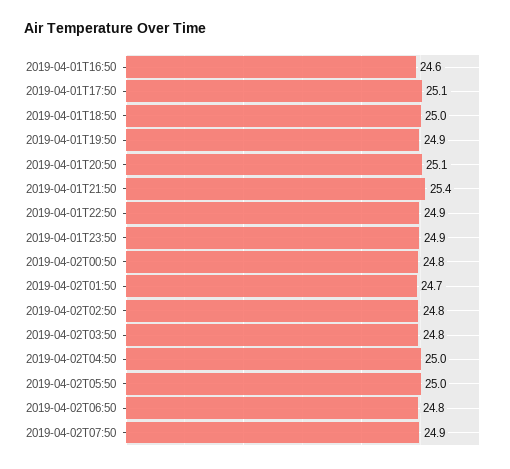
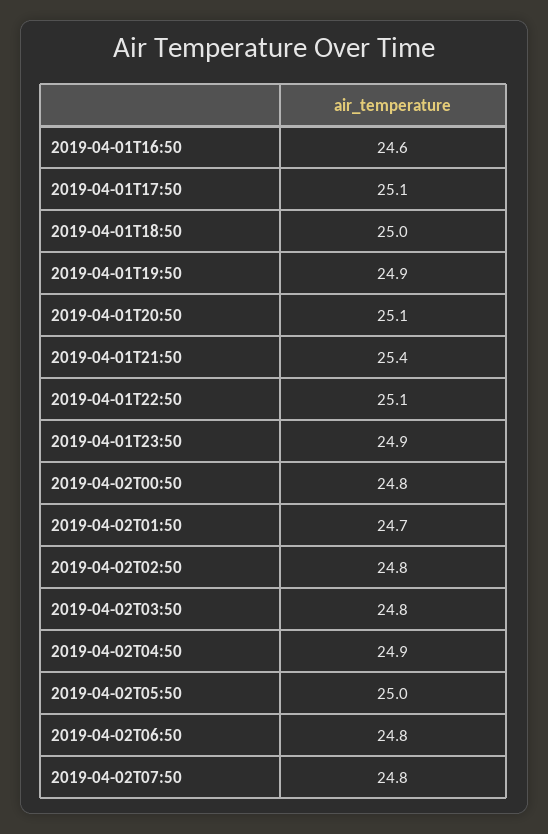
  {
    "2019-04-01T16:50": 24.6,
    "2019-04-01T17:50": 25.1,
    "2019-04-01T18:50": 25,
    "2019-04-01T19:50": 24.9,
    "2019-04-01T20:50": 25.1,
    "2019-04-01T21:50": 25.4,
-   "2019-04-01T22:50": 24.9,
+   "2019-04-01T22:50": 25.1,
    "2019-04-01T23:50": 24.9,
    "2019-04-02T00:50": 24.8,
    "2019-04-02T01:50": 24.7,
    "2019-04-02T02:50": 24.8,
    "2019-04-02T03:50": 24.8,
-   "2019-04-02T04:50": 25,
+   "2019-04-02T04:50": 24.9,
    "2019-04-02T05:50": 25,
    "2019-04-02T06:50": 24.8,
-   "2019-04-02T07:50": 24.9
+   "2019-04-02T07:50": 24.8
  }

